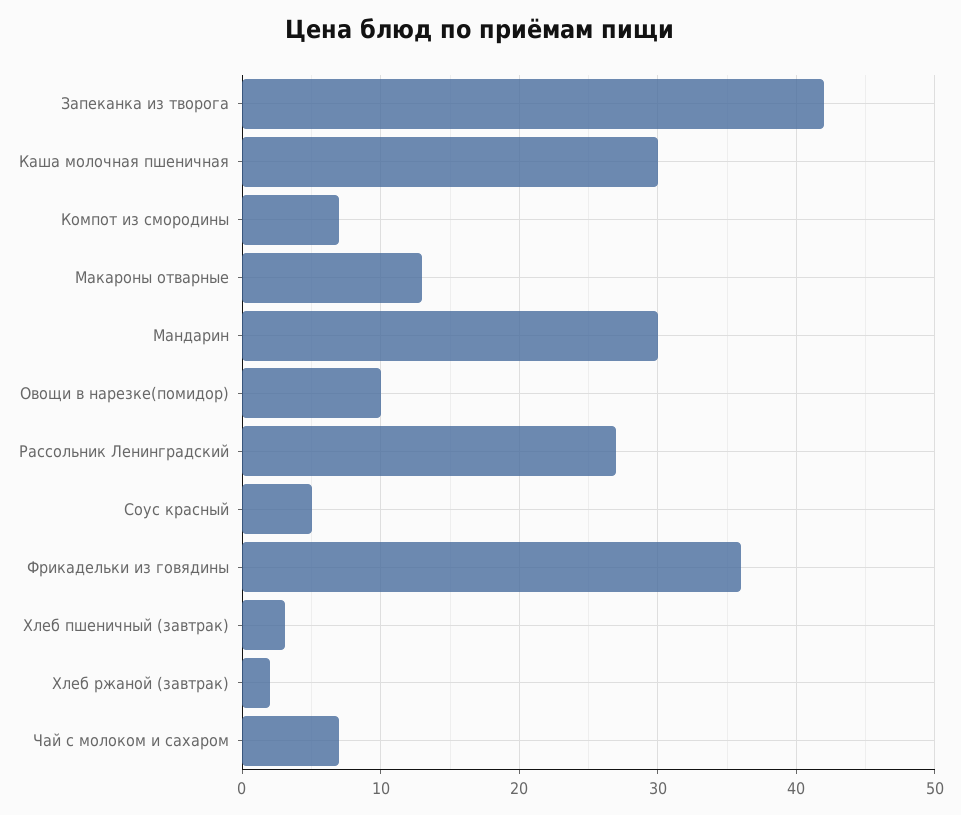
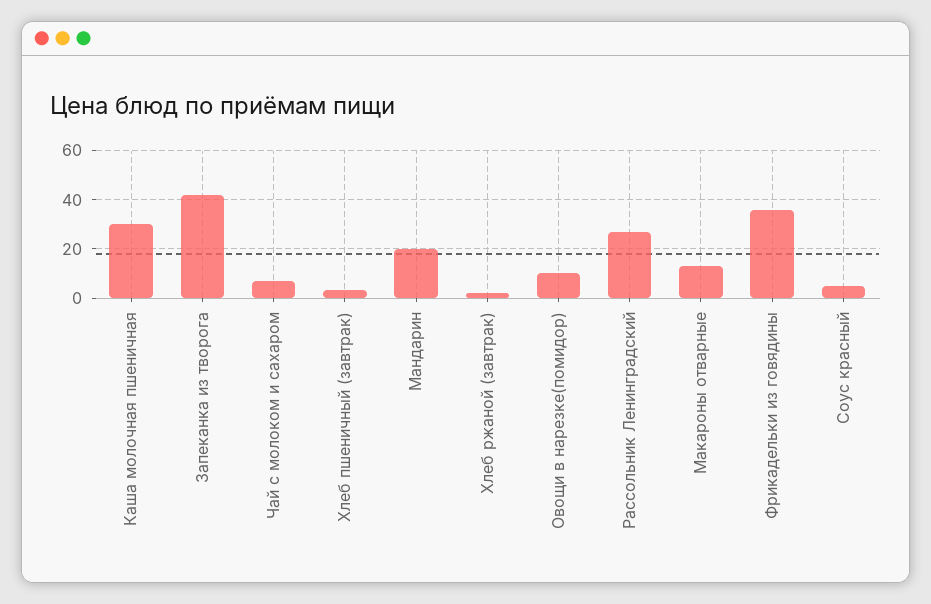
  {
    "Запеканка из творога": 42,
    "Каша молочная пшеничная": 30,
-   "Компот из смородины": 7,
    "Макароны отварные": 13,
-   "Мандарин": 30,
+   "Мандарин": 20,
    "Овощи в нарезке(помидор)": 10,
    "Рассольник Ленинградский": 27,
    "Соус красный": 5,
    "Фрикадельки из говядины": 36,
    "Хлеб пшеничный (завтрак)": 3,
    "Хлеб ржаной (завтрак)": 2,
    "Чай с молоком и сахаром": 7
  }

